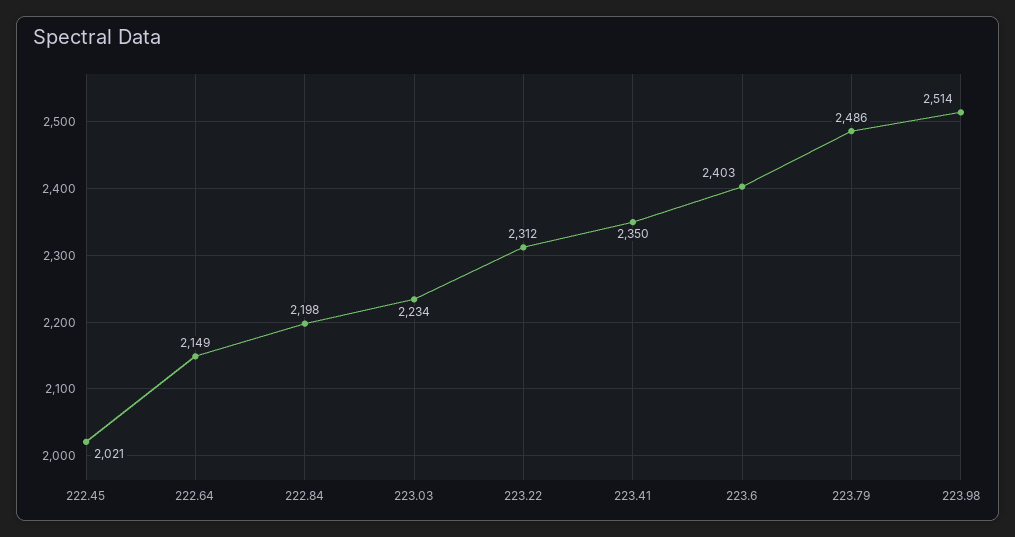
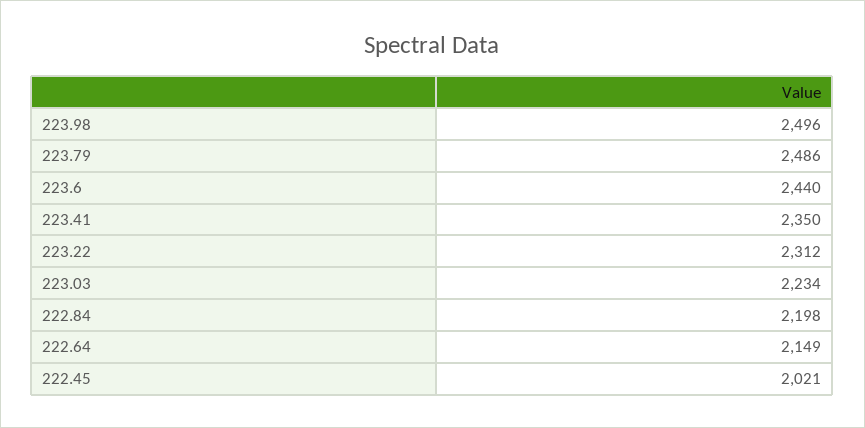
  {
    "222.45": 2021,
    "222.64": 2149,
    "222.84": 2198,
    "223.03": 2234,
    "223.22": 2312,
    "223.41": 2350,
-   "223.6": 2403,
+   "223.6": 2440,
    "223.79": 2486,
-   "223.98": 2514
+   "223.98": 2496
  }

